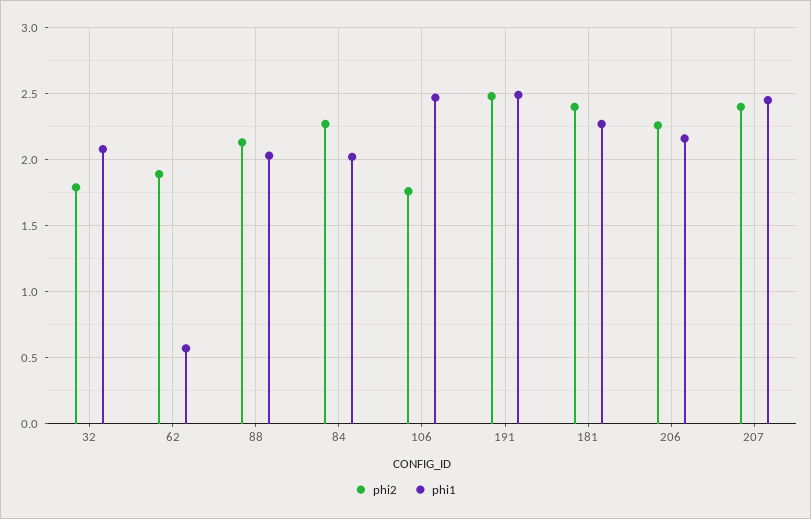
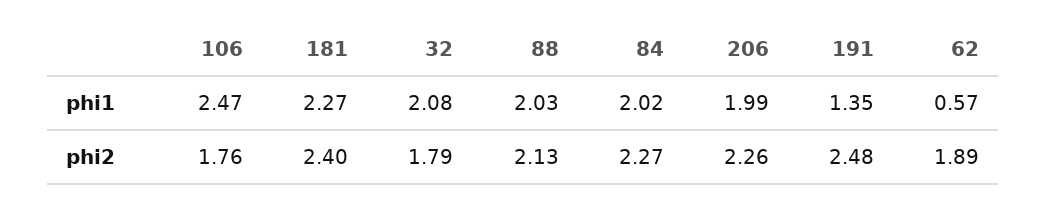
  {
    "phi2": {
      "32": 1.79,
      "62": 1.89,
      "88": 2.13,
      "84": 2.27,
      "106": 1.76,
      "191": 2.48,
      "181": 2.4,
-     "206": 2.26,
+     "206": 2.26
-     "207": 2.4
    },
    "phi1": {
      "32": 2.08,
      "62": 0.57,
      "88": 2.03,
      "84": 2.02,
      "106": 2.47,
-     "191": 2.5,
+     "191": 1.35,
      "181": 2.27,
-     "206": 2.15,
+     "206": 1.99
-     "207": 2.45
    }
  }

